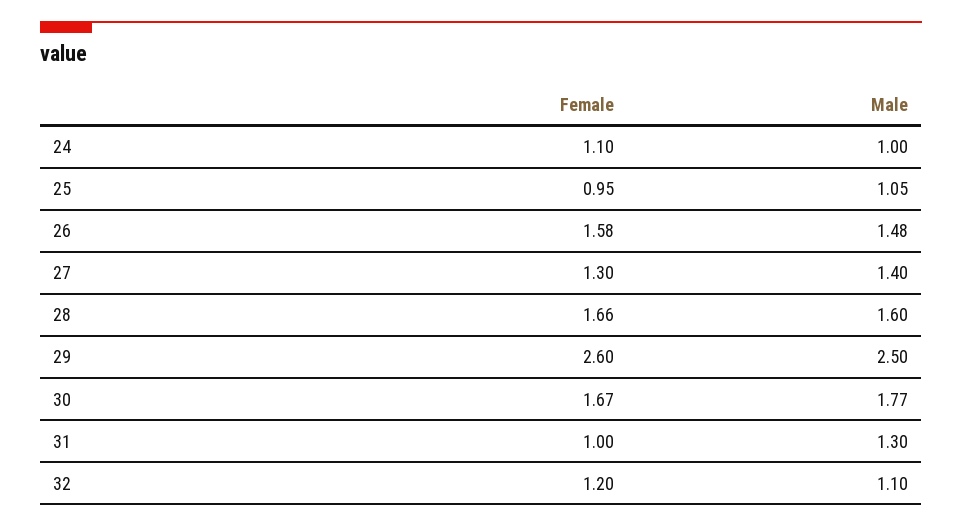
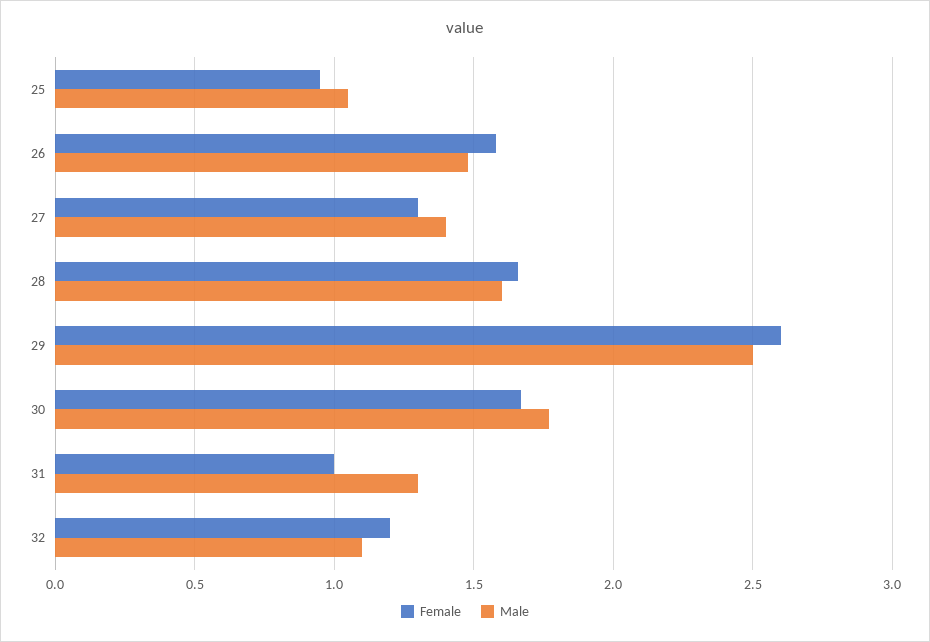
  {
    "Female": {
-     "24": 1.1,
      "25": 0.95,
      "26": 1.58,
      "27": 1.3,
      "28": 1.66,
      "29": 2.6,
      "30": 1.67,
      "31": 1,
      "32": 1.2
    },
    "Male": {
-     "24": 1,
      "25": 1.05,
      "26": 1.48,
      "27": 1.4,
      "28": 1.6,
      "29": 2.5,
      "30": 1.77,
      "31": 1.3,
      "32": 1.1
    }
  }

